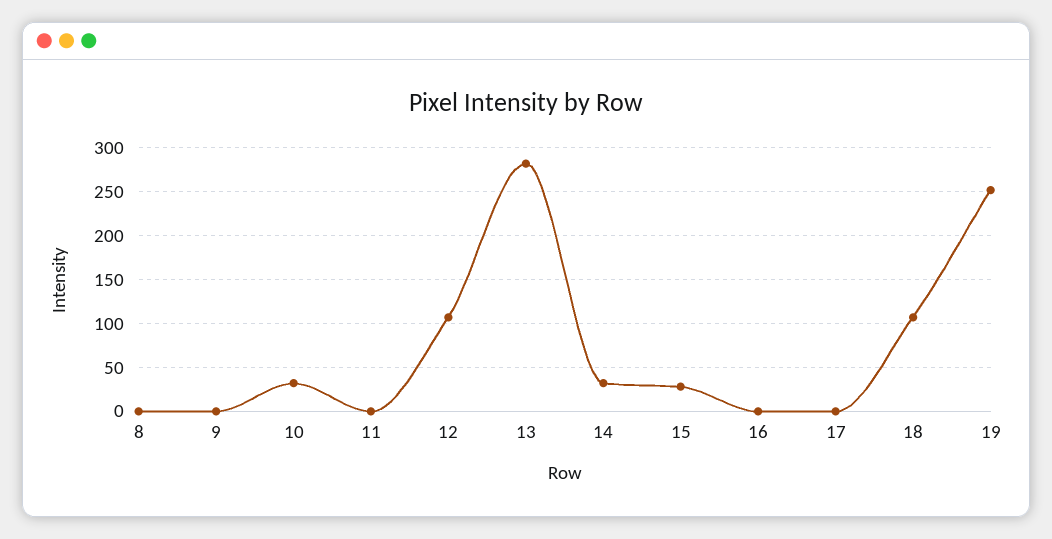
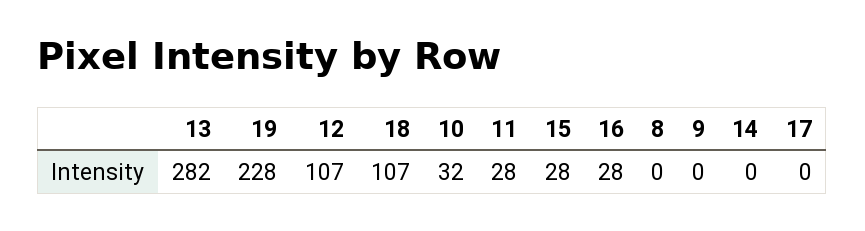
  {
    "8": 0,
    "9": 0,
    "10": 32,
-   "11": 0,
+   "11": 28,
    "12": 107,
    "13": 282,
-   "14": 30,
+   "14": 0,
    "15": 28,
-   "16": 0,
+   "16": 28,
    "17": 0,
    "18": 107,
-   "19": 250
+   "19": 228
  }

